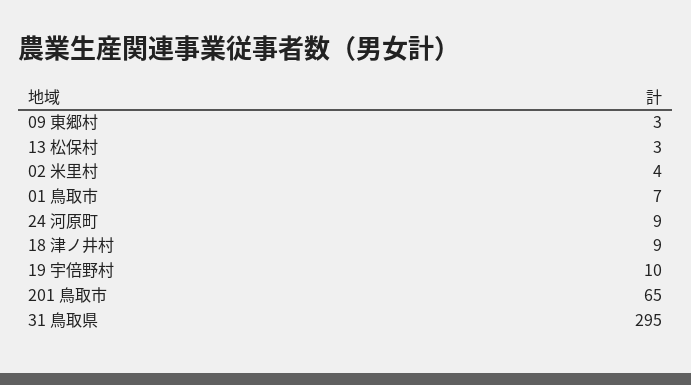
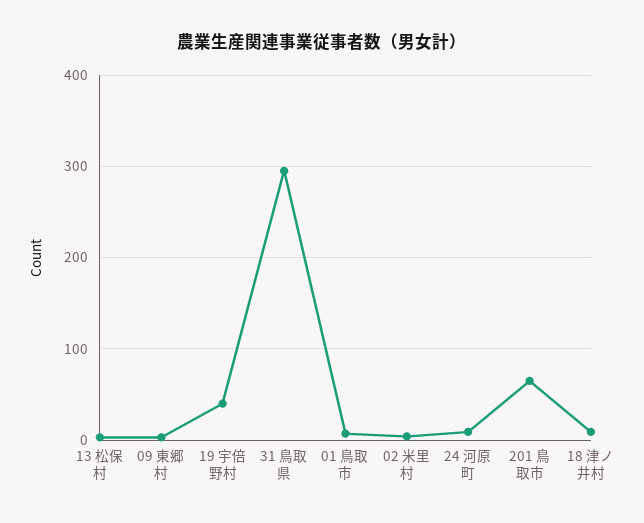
  {
    "09 東郷村": 3,
    "13 松保村": 3,
    "02 米里村": 4,
    "01 鳥取市": 7,
    "24 河原町": 9,
    "18 津ノ井村": 9,
-   "19 宇倍野村": 10,
+   "19 宇倍野村": 40,
    "201 鳥取市": 65,
    "31 鳥取県": 295
  }

